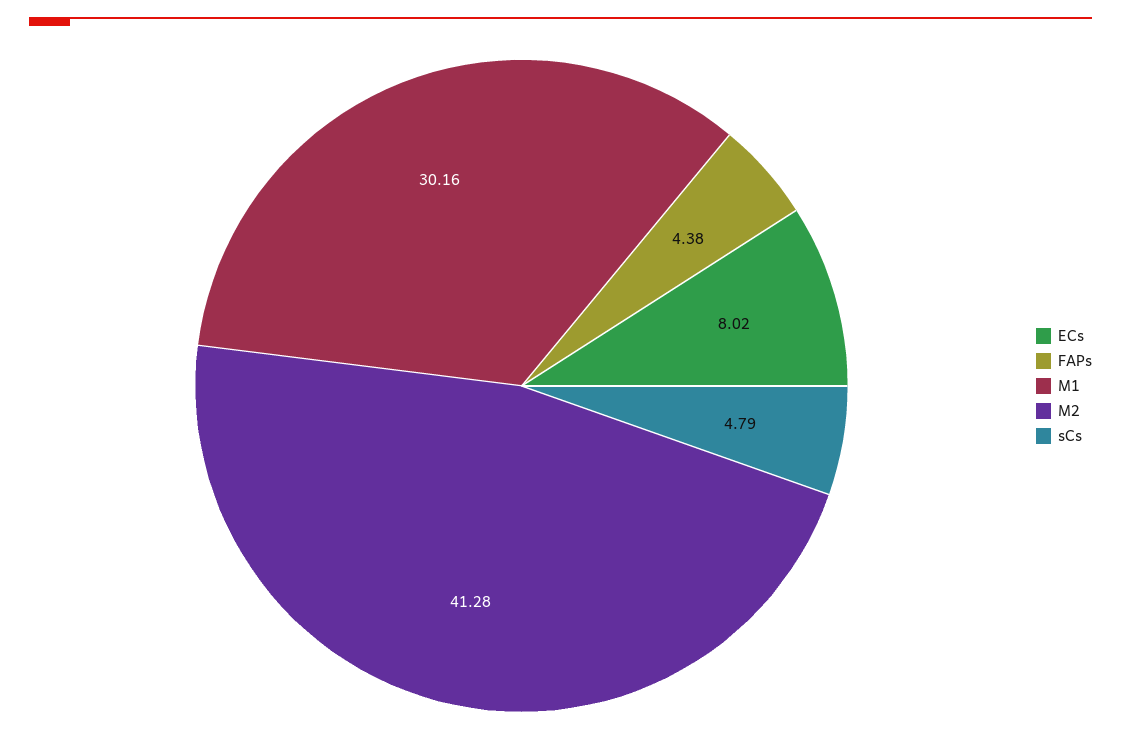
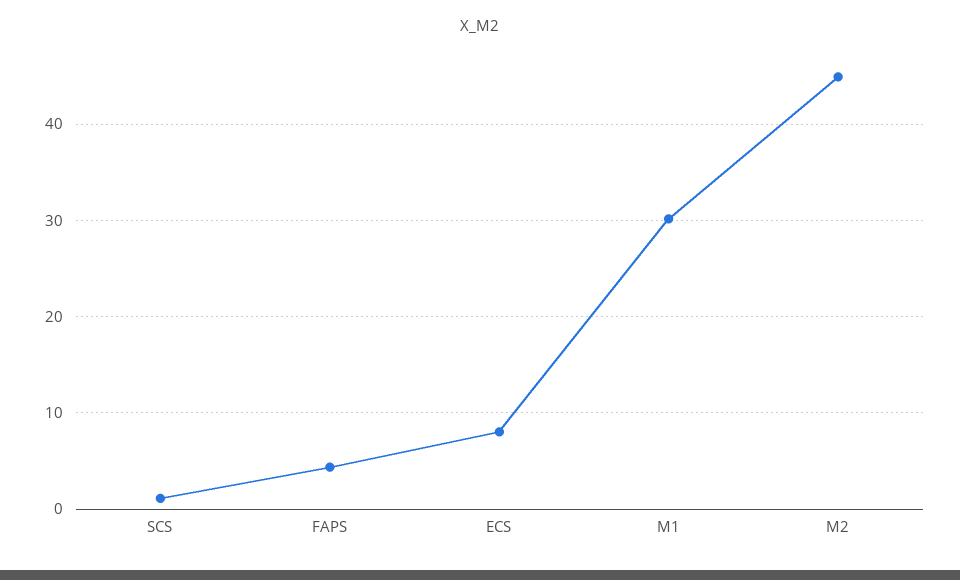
  {
    "ECs": 8.02,
    "FAPs": 4.38,
    "M1": 30.16,
-   "M2": 41.28,
+   "M2": 45,
-   "sCs": 4.79
+   "sCs": 1
  }

